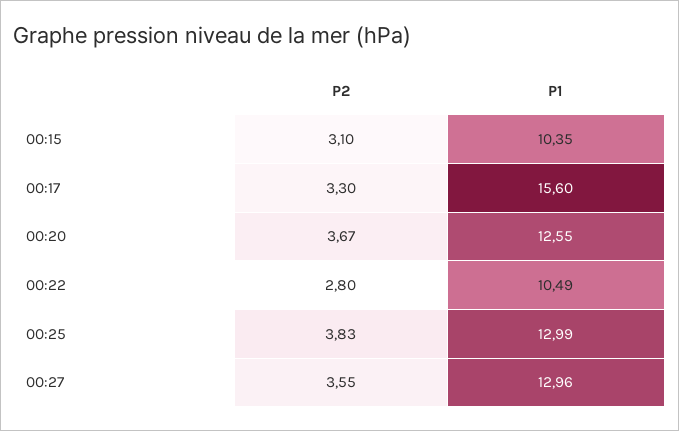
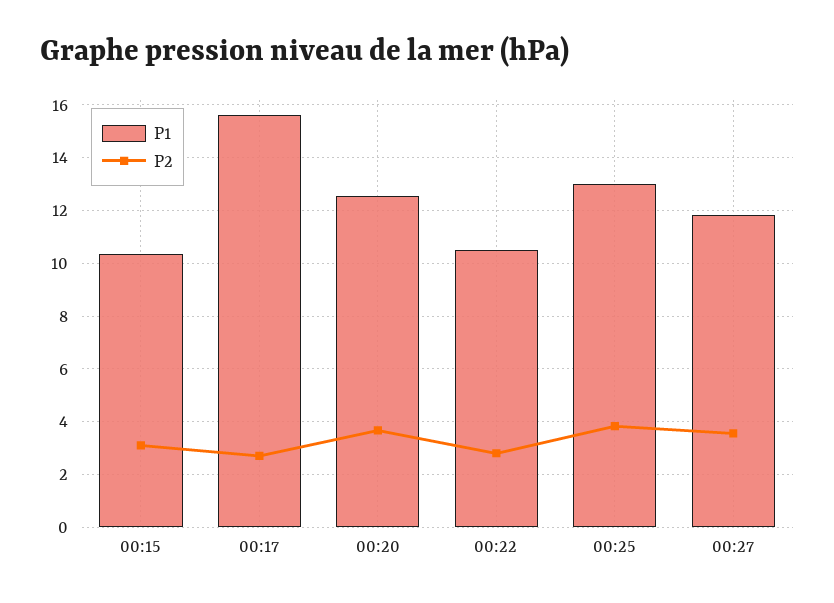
  {
    "P2": {
      "00:15": 3.1,
-     "00:17": 3.3,
+     "00:17": 2.75,
      "00:20": 3.67,
      "00:22": 2.8,
      "00:25": 3.83,
      "00:27": 3.55
    },
    "P1": {
      "00:15": 10.35,
      "00:17": 15.6,
      "00:20": 12.55,
      "00:22": 10.49,
      "00:25": 12.99,
-     "00:27": 12.96
+     "00:27": 11.75
    }
  }

